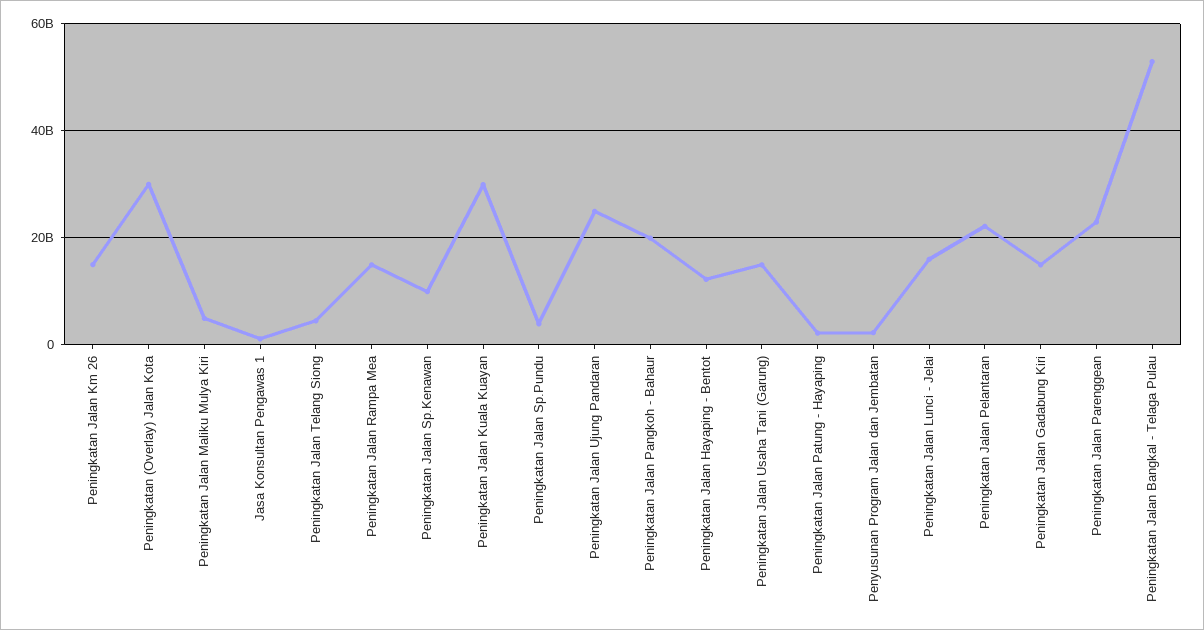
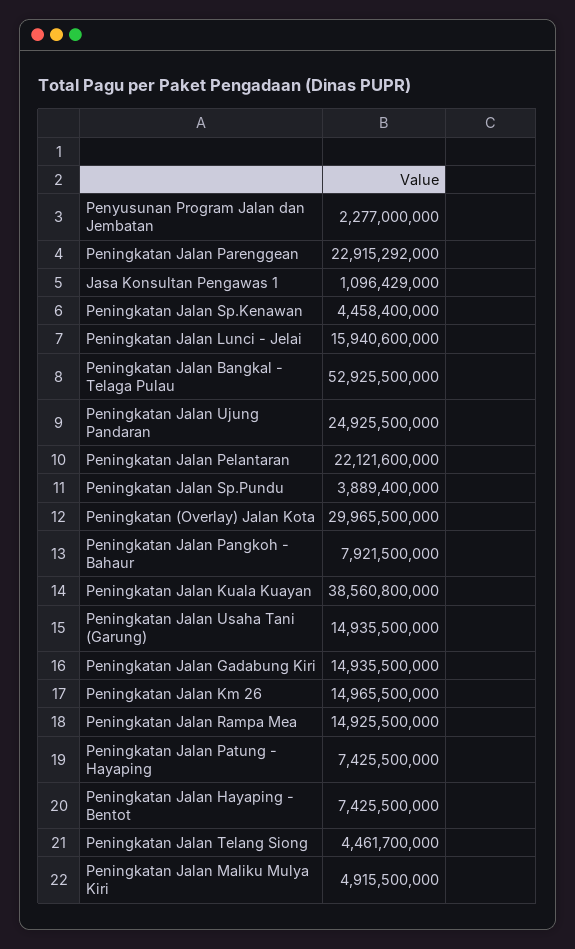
  {
    "Peningkatan Jalan Km 26": 14965500000,
    "Peningkatan (Overlay) Jalan Kota": 29965500000,
    "Peningkatan Jalan Maliku Mulya Kiri": 4915500000,
    "Jasa Konsultan Pengawas 1": 1096429000,
    "Peningkatan Jalan Telang Siong": 4461700000,
    "Peningkatan Jalan Rampa Mea": 14925500000,
-   "Peningkatan Jalan Sp.Kenawan": 10000000000,
+   "Peningkatan Jalan Sp.Kenawan": 4458400000,
-   "Peningkatan Jalan Kuala Kuayan": 30000000000,
+   "Peningkatan Jalan Kuala Kuayan": 38560800000,
    "Peningkatan Jalan Sp.Pundu": 3889400000,
    "Peningkatan Jalan Ujung Pandaran": 24925500000,
-   "Peningkatan Jalan Pangkoh - Bahaur": 20000000000,
+   "Peningkatan Jalan Pangkoh - Bahaur": 7921500000,
-   "Peningkatan Jalan Hayaping - Bentot": 12000000000,
+   "Peningkatan Jalan Hayaping - Bentot": 7425500000,
    "Peningkatan Jalan Usaha Tani (Garung)": 14935500000,
-   "Peningkatan Jalan Patung - Hayaping": 2000000000,
+   "Peningkatan Jalan Patung - Hayaping": 7425500000,
    "Penyusunan Program Jalan dan Jembatan": 2277000000,
    "Peningkatan Jalan Lunci - Jelai": 15940600000,
    "Peningkatan Jalan Pelantaran": 22121600000,
    "Peningkatan Jalan Gadabung Kiri": 14935500000,
    "Peningkatan Jalan Parenggean": 22915292000,
    "Peningkatan Jalan Bangkal - Telaga Pulau": 52925500000
  }

